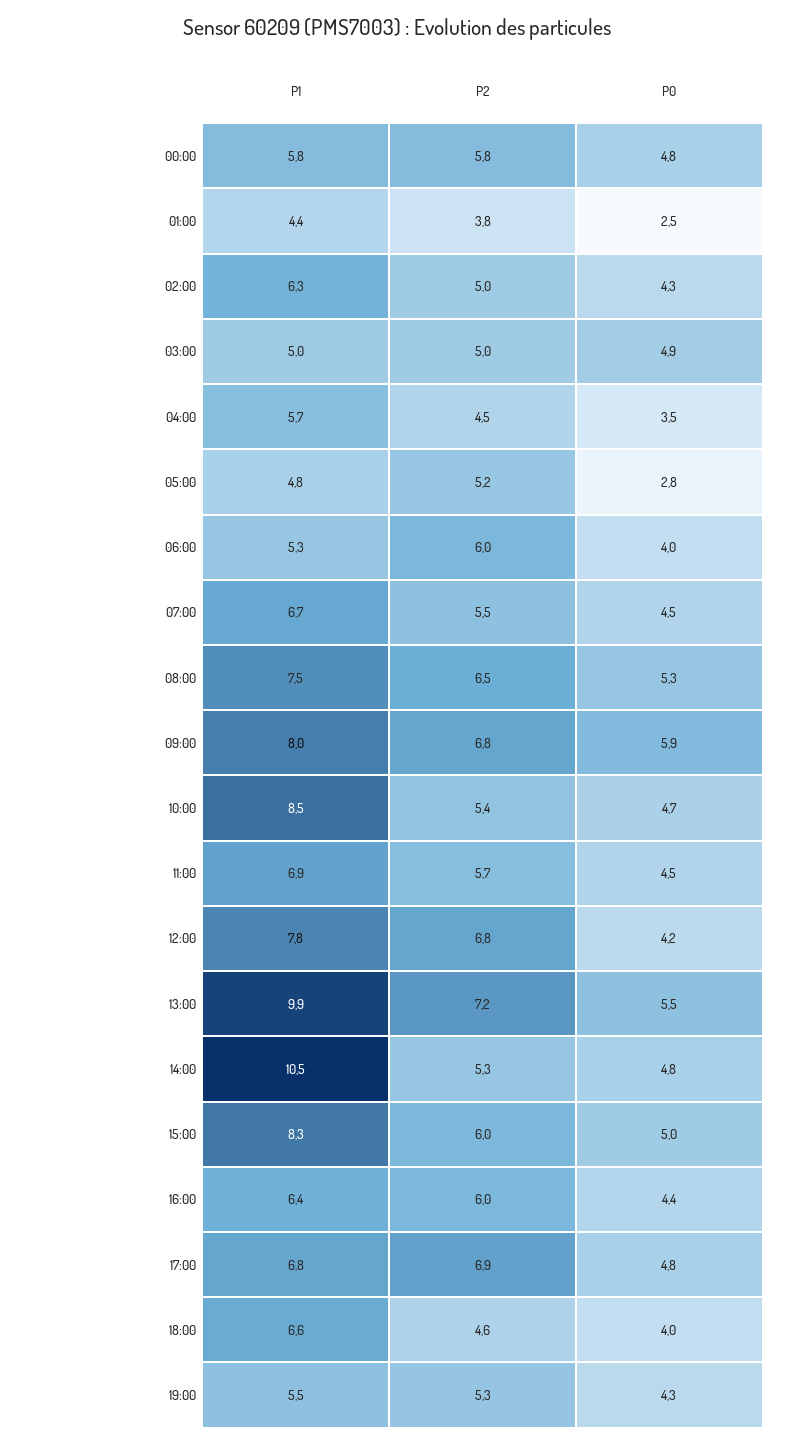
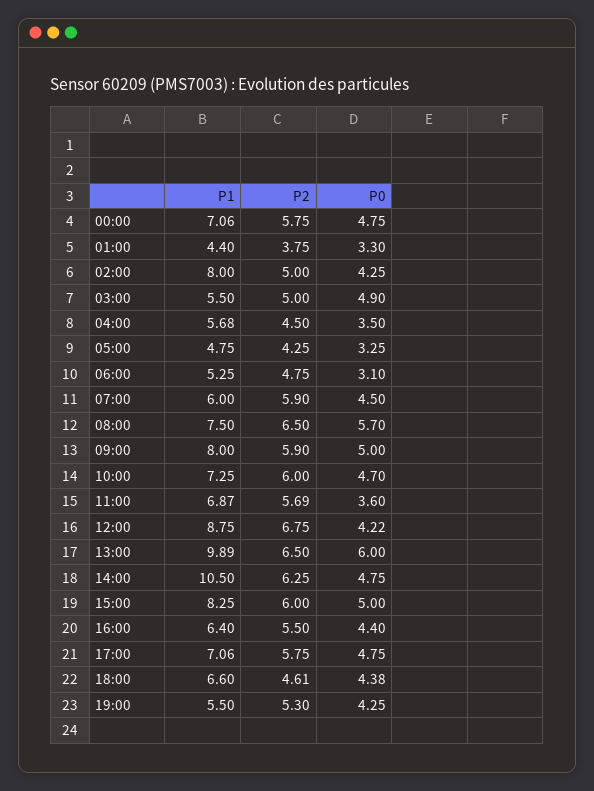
  {
    "P1": {
-     "00:00": 5.8,
+     "00:00": 7.06,
      "01:00": 4.4,
-     "02:00": 6.3,
+     "02:00": 8,
-     "03:00": 5,
+     "03:00": 5.5,
      "04:00": 5.68,
      "05:00": 4.75,
      "06:00": 5.25,
-     "07:00": 6.7,
+     "07:00": 6,
      "08:00": 7.5,
      "09:00": 8,
-     "10:00": 8.5,
+     "10:00": 7.25,
      "11:00": 6.87,
-     "12:00": 7.8,
+     "12:00": 8.75,
      "13:00": 9.89,
      "14:00": 10.5,
      "15:00": 8.25,
      "16:00": 6.4,
-     "17:00": 6.8,
+     "17:00": 7.06,
      "18:00": 6.6,
      "19:00": 5.5
    },
    "P2": {
      "00:00": 5.75,
      "01:00": 3.75,
      "02:00": 5,
      "03:00": 5,
      "04:00": 4.5,
-     "05:00": 5.2,
+     "05:00": 4.25,
-     "06:00": 6,
+     "06:00": 4.75,
-     "07:00": 5.5,
+     "07:00": 5.9,
      "08:00": 6.5,
-     "09:00": 6.8,
+     "09:00": 5.9,
-     "10:00": 5.4,
+     "10:00": 6,
      "11:00": 5.69,
      "12:00": 6.75,
-     "13:00": 7.2,
+     "13:00": 6.5,
-     "14:00": 5.3,
+     "14:00": 6.25,
      "15:00": 6,
-     "16:00": 6,
+     "16:00": 5.5,
-     "17:00": 6.9,
+     "17:00": 5.75,
      "18:00": 4.61,
      "19:00": 5.3
    },
    "P0": {
      "00:00": 4.75,
-     "01:00": 2.5,
+     "01:00": 3.3,
      "02:00": 4.25,
      "03:00": 4.9,
      "04:00": 3.5,
-     "05:00": 2.8,
+     "05:00": 3.25,
-     "06:00": 4,
+     "06:00": 3.1,
      "07:00": 4.5,
-     "08:00": 5.3,
+     "08:00": 5.7,
-     "09:00": 5.9,
+     "09:00": 5,
      "10:00": 4.7,
-     "11:00": 4.5,
+     "11:00": 3.6,
      "12:00": 4.22,
-     "13:00": 5.5,
+     "13:00": 6,
      "14:00": 4.75,
      "15:00": 5,
      "16:00": 4.4,
      "17:00": 4.75,
-     "18:00": 4,
+     "18:00": 4.38,
      "19:00": 4.25
    }
  }

